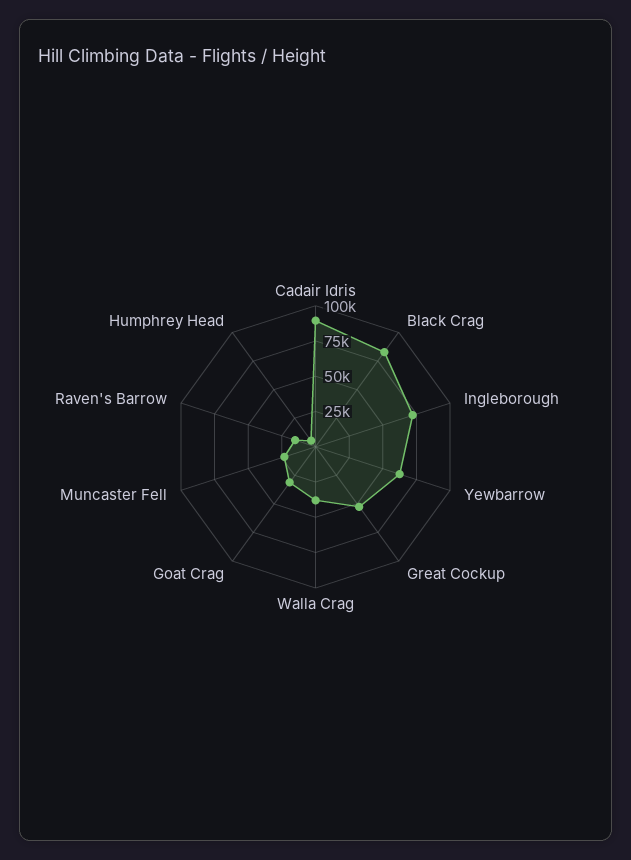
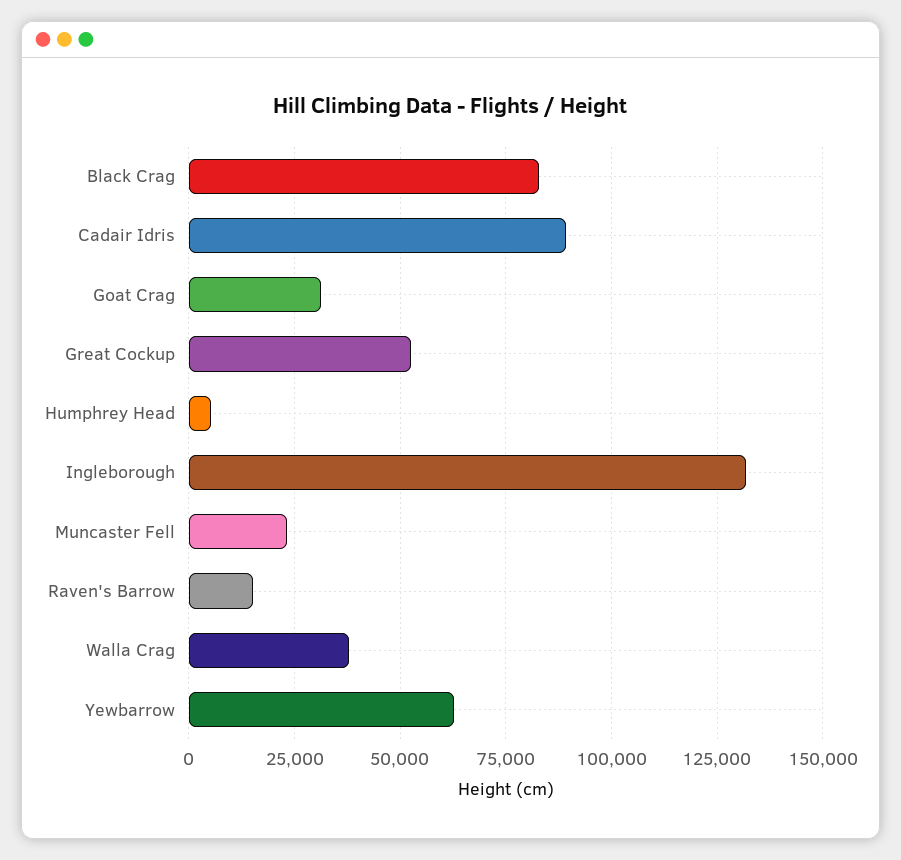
  {
    "Cadair Idris": 90000,
    "Black Crag": 82500,
-   "Ingleborough": 75000,
+   "Ingleborough": 132500,
    "Yewbarrow": 62500,
    "Great Cockup": 52500,
    "Walla Crag": 37500,
    "Goat Crag": 30000,
    "Muncaster Fell": 22500,
    "Raven's Barrow": 15000,
    "Humphrey Head": 5000
  }

